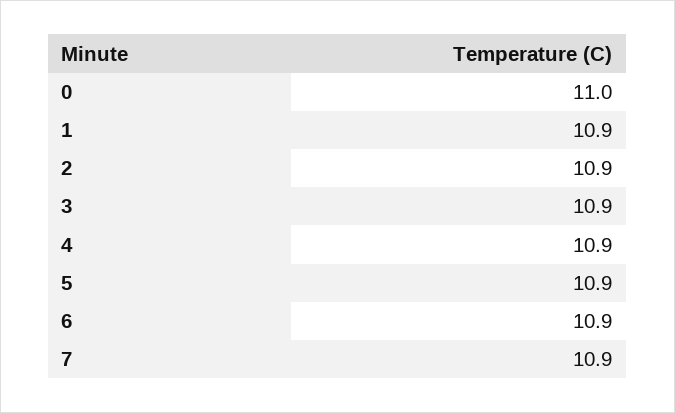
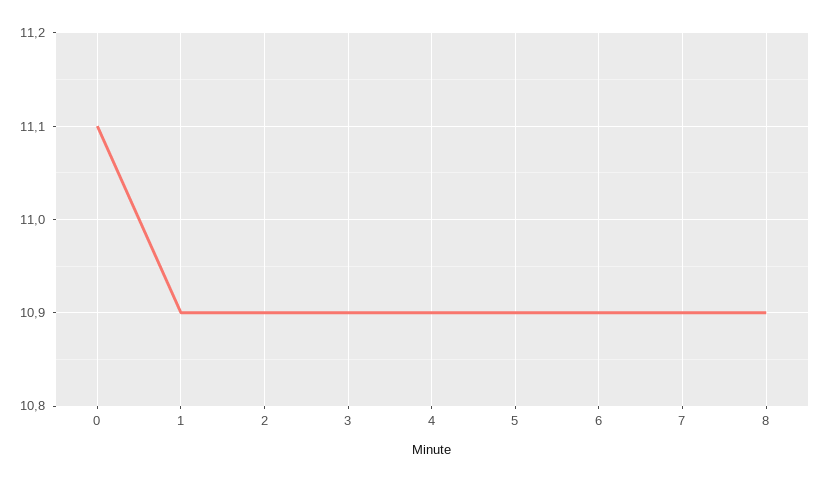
  {
-   "0": 11,
+   "0": 11.1,
    "1": 10.9,
    "2": 10.9,
    "3": 10.9,
    "4": 10.9,
    "5": 10.9,
    "6": 10.9,
-   "7": 10.9
+   "7": 10.9,
+   "8": 10.9
  }

